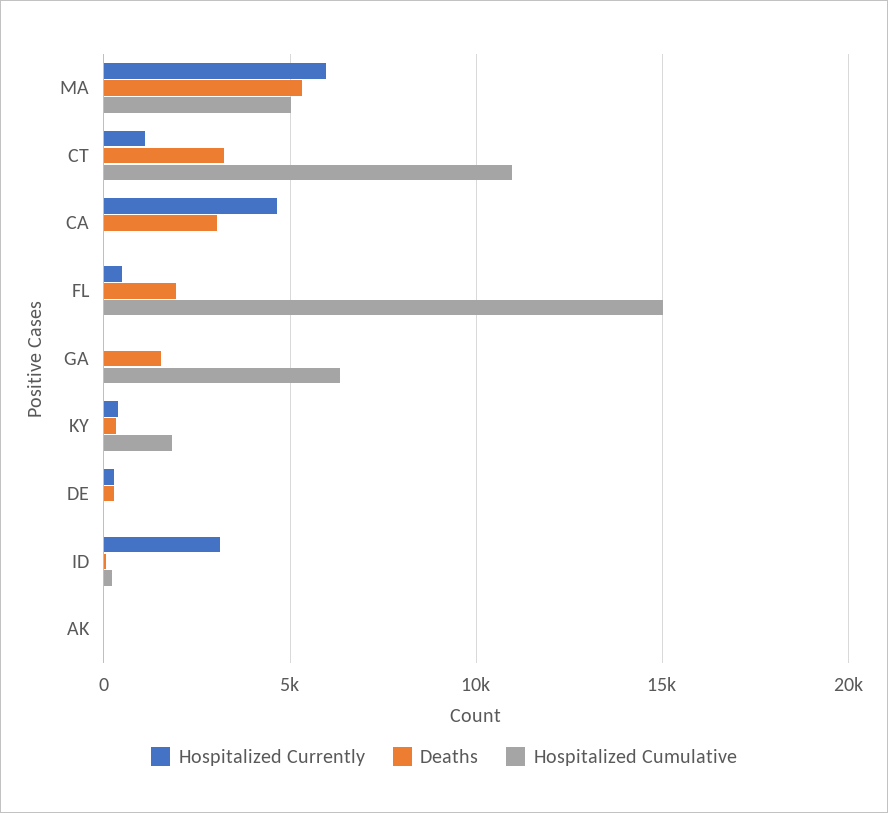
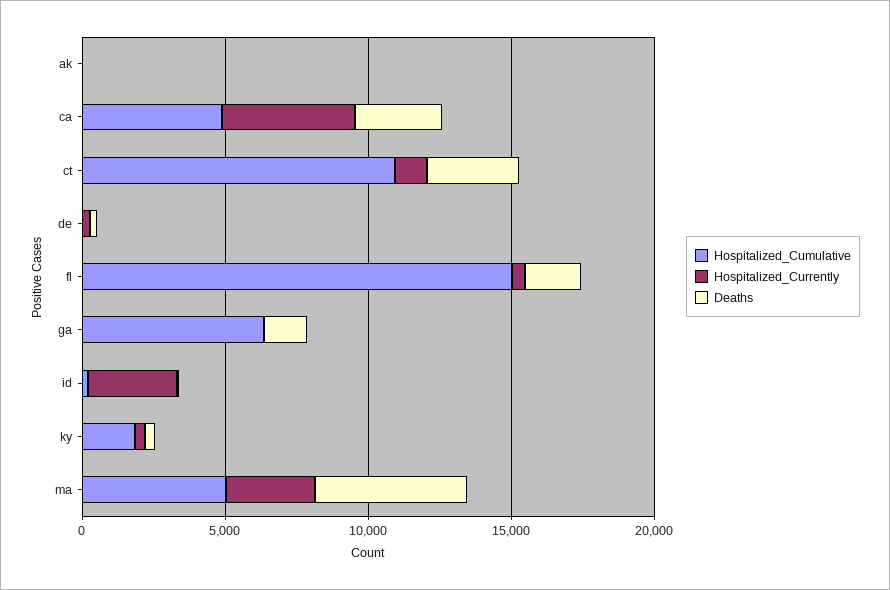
  {
    "Hospitalized Currently": {
-     "MA": 6000,
+     "MA": 3000,
      "CT": 1000,
      "CA": 4500,
      "FL": 500,
      "GA": 0,
      "KY": 500,
      "DE": 500,
      "ID": 3000,
      "AK": 0
    },
    "Deaths": {
      "MA": 5500,
      "CT": 3000,
      "CA": 3000,
      "FL": 2000,
      "GA": 1500,
      "KY": 500,
      "DE": 500,
      "ID": 0,
      "AK": 0
    },
    "Hospitalized Cumulative": {
      "MA": 5000,
      "CT": 11000,
-     "CA": 0,
+     "CA": 5000,
      "FL": 15000,
      "GA": 6500,
      "KY": 2000,
      "DE": 0,
      "ID": 0,
      "AK": 0
    }
  }

